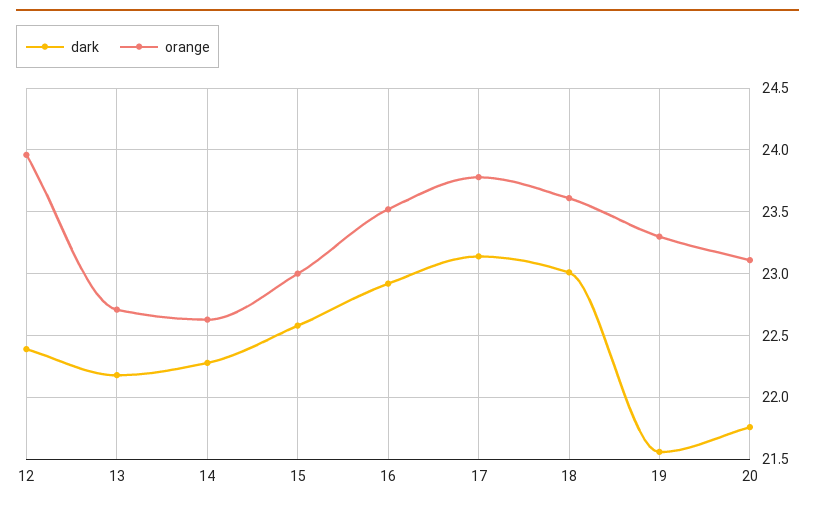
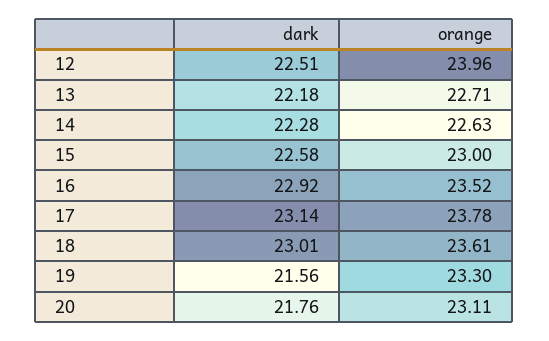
  {
    "dark": {
-     "12": 22.4,
+     "12": 22.51,
      "13": 22.18,
      "14": 22.28,
      "15": 22.58,
      "16": 22.92,
      "17": 23.14,
      "18": 23.01,
      "19": 21.56,
      "20": 21.76
    },
    "orange": {
      "12": 23.96,
      "13": 22.71,
      "14": 22.63,
      "15": 23,
      "16": 23.52,
      "17": 23.78,
      "18": 23.61,
      "19": 23.3,
      "20": 23.11
    }
  }

